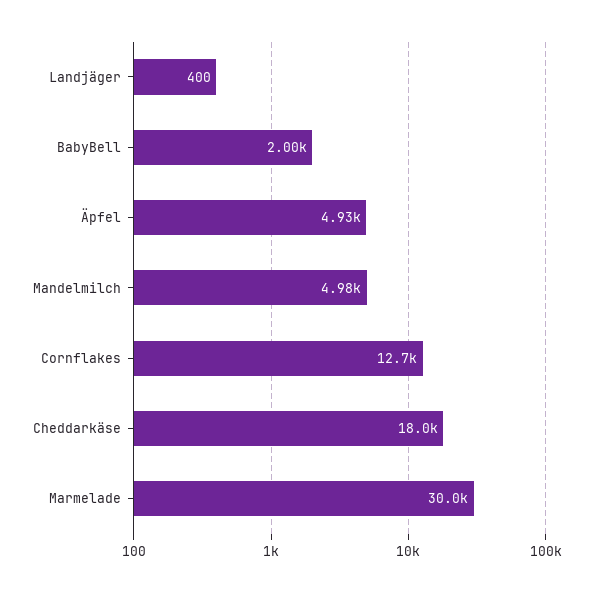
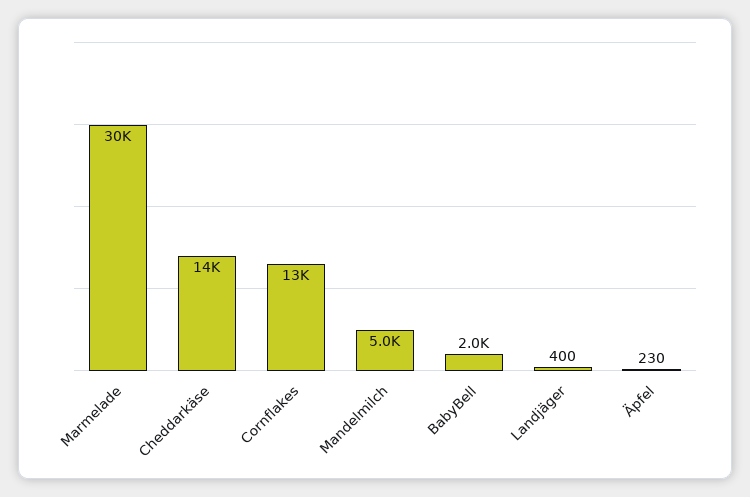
  {
    "Landjäger": 400,
    "BabyBell": 2000,
-   "Äpfel": 4930,
+   "Äpfel": 230,
    "Mandelmilch": 4980,
    "Cornflakes": 12700,
-   "Cheddarkäse": 18000,
+   "Cheddarkäse": 14000,
    "Marmelade": 30000
  }

